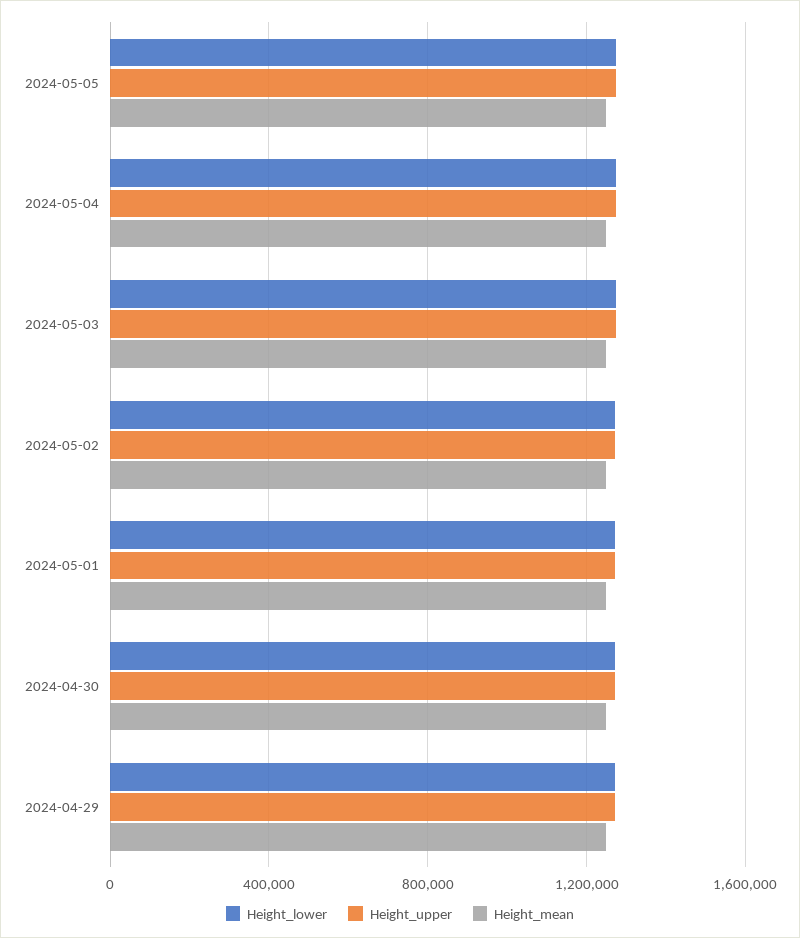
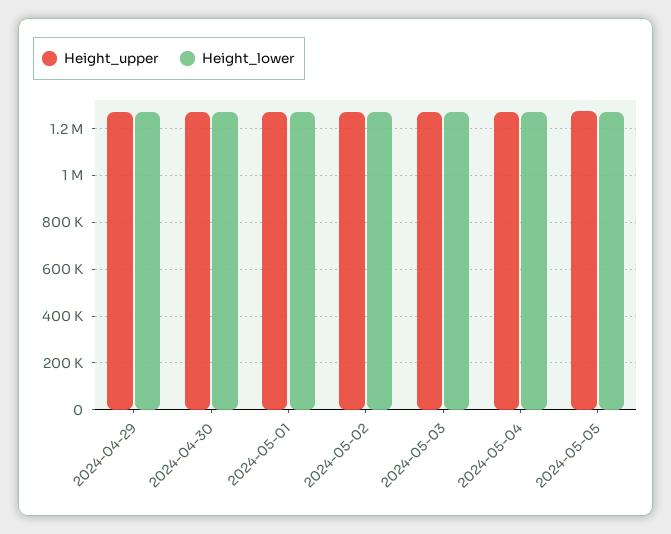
  {
    "Height_lower": {
      "2024-05-05": 1250000,
      "2024-05-04": 1250000,
      "2024-05-03": 1250000,
      "2024-05-02": 1250000,
      "2024-05-01": 1250000,
      "2024-04-30": 1250000,
      "2024-04-29": 1250000
    },
    "Height_upper": {
      "2024-05-05": 1250000,
      "2024-05-04": 1250000,
      "2024-05-03": 1250000,
      "2024-05-02": 1250000,
      "2024-05-01": 1250000,
      "2024-04-30": 1250000,
      "2024-04-29": 1250000
-   },
+   }
-   "Height_mean": {
-     "2024-05-05": 1250000,
-     "2024-05-04": 1250000,
-     "2024-05-03": 1250000,
-     "2024-05-02": 1250000,
-     "2024-05-01": 1250000,
-     "2024-04-30": 1250000,
-     "2024-04-29": 1250000
-   }
  }

